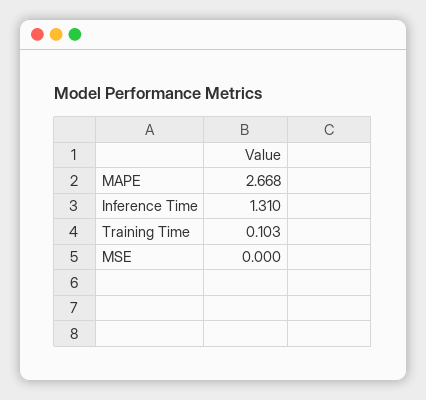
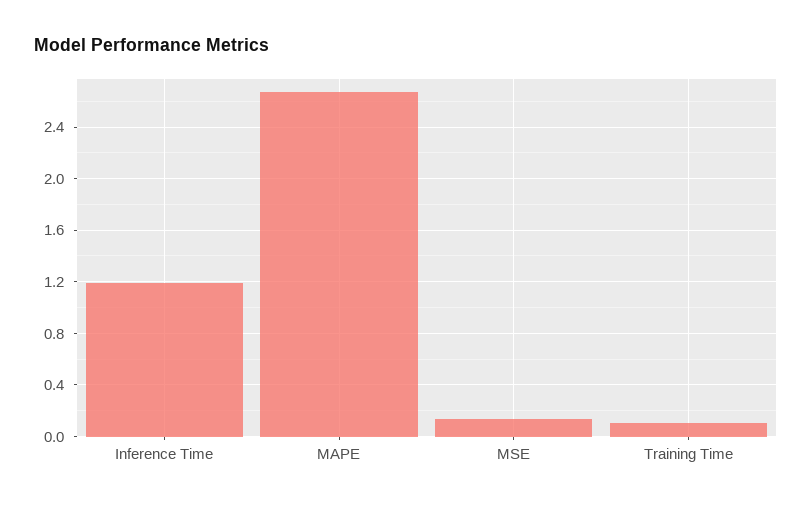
  {
    "MAPE": 2.668,
-   "Inference Time": 1.31,
+   "Inference Time": 1.2,
    "Training Time": 0.103,
-   "MSE": 0
+   "MSE": 0.15
  }

